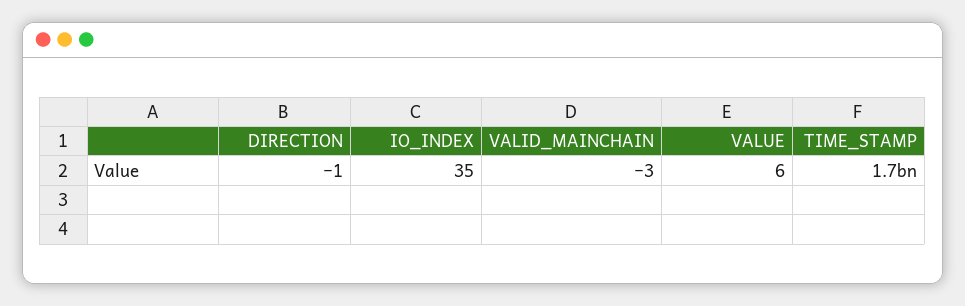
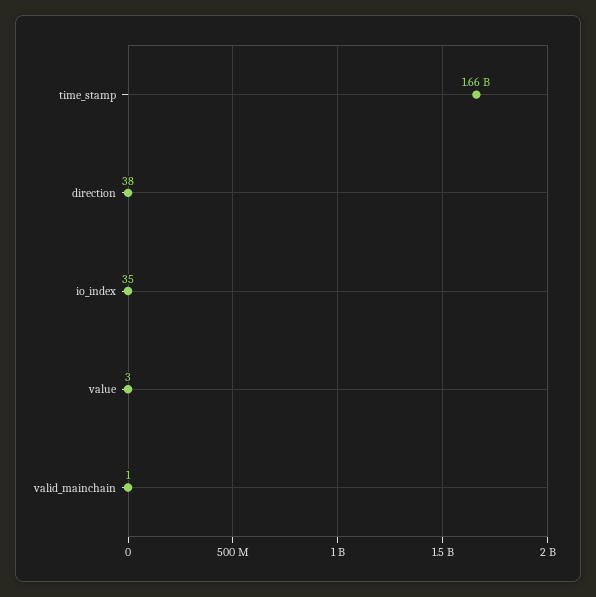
  {
-   "DIRECTION": -1,
+   "DIRECTION": 38,
    "IO_INDEX": 35,
-   "VALID_MAINCHAIN": -3,
+   "VALID_MAINCHAIN": 1,
-   "VALUE": 6,
+   "VALUE": 3,
    "TIME_STAMP": 1660000000
  }

